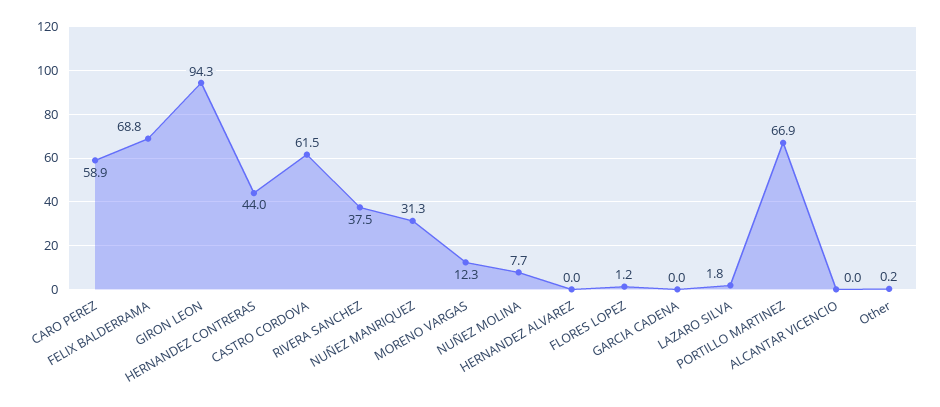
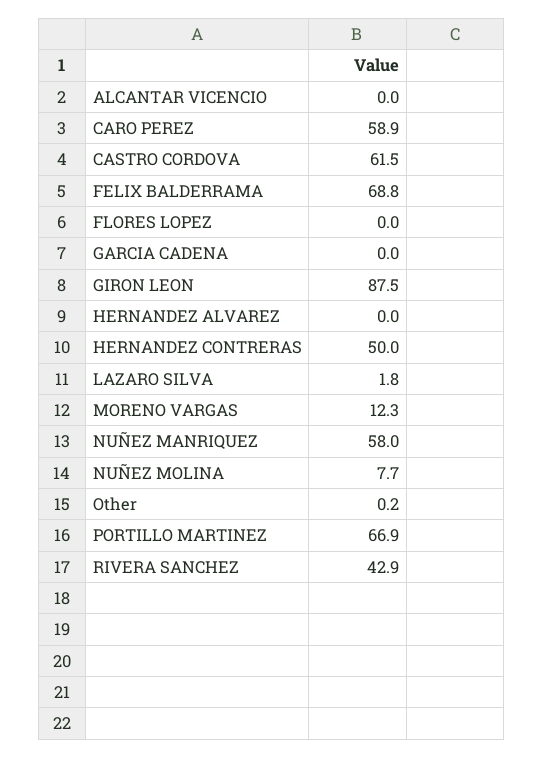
  {
    "CARO PEREZ": 58.9,
    "FELIX BALDERRAMA": 68.8,
-   "GIRON LEON": 94.3,
+   "GIRON LEON": 87.5,
-   "HERNANDEZ CONTRERAS": 44,
+   "HERNANDEZ CONTRERAS": 50,
    "CASTRO CORDOVA": 61.5,
-   "RIVERA SANCHEZ": 37.5,
+   "RIVERA SANCHEZ": 42.9,
-   "NUÑEZ MANRIQUEZ": 31.3,
+   "NUÑEZ MANRIQUEZ": 58,
    "MORENO VARGAS": 12.3,
    "NUÑEZ MOLINA": 7.7,
    "HERNANDEZ ALVAREZ": 0,
-   "FLORES LOPEZ": 1.2,
+   "FLORES LOPEZ": 0,
    "GARCIA CADENA": 0,
    "LAZARO SILVA": 1.8,
    "PORTILLO MARTINEZ": 66.9,
    "ALCANTAR VICENCIO": 0,
    "Other": 0.2
  }

